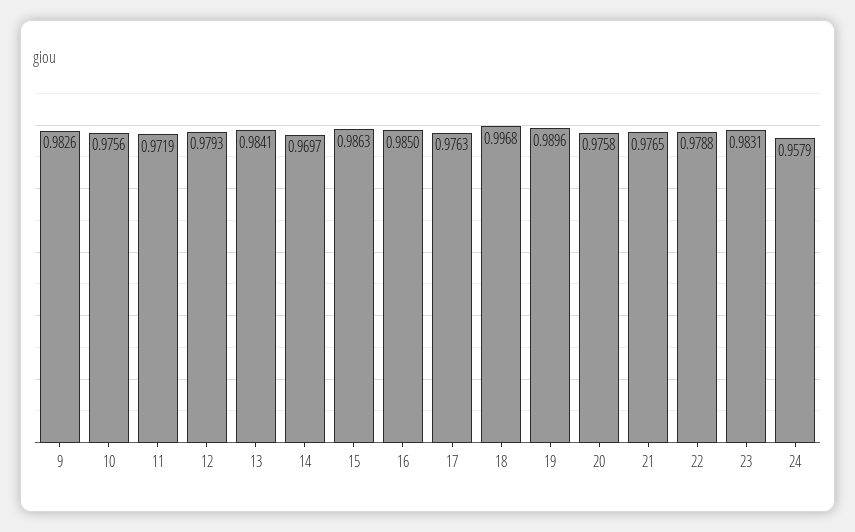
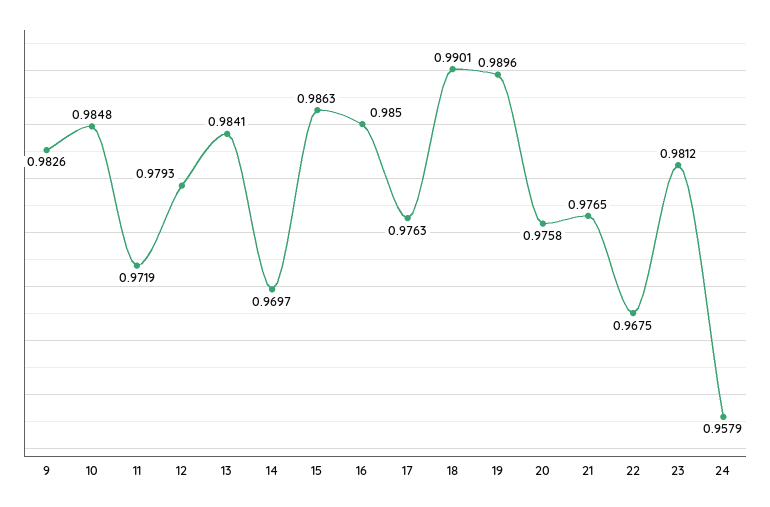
  {
    "9": 0.9826,
-   "10": 0.9756,
+   "10": 0.9848,
    "11": 0.9719,
    "12": 0.9793,
    "13": 0.9841,
    "14": 0.9697,
    "15": 0.9863,
    "16": 0.985,
    "17": 0.9763,
-   "18": 0.9968,
+   "18": 0.9901,
    "19": 0.9896,
    "20": 0.9758,
    "21": 0.9765,
-   "22": 0.9788,
+   "22": 0.9675,
-   "23": 0.9831,
+   "23": 0.9812,
    "24": 0.9579
  }

